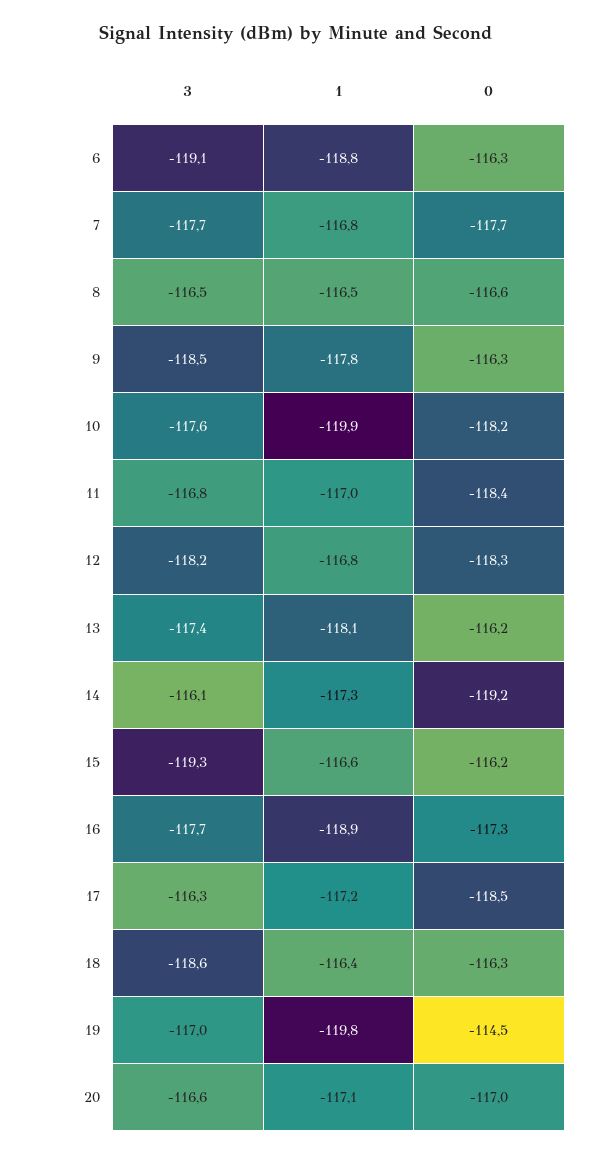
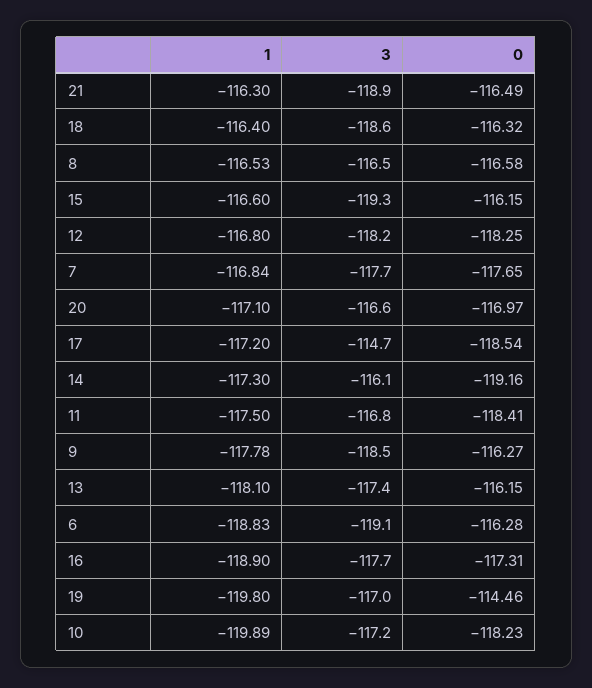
  {
    "3": {
      "6": -119.1,
      "7": -117.7,
      "8": -116.5,
      "9": -118.5,
-     "10": -117.6,
+     "10": -117.2,
      "11": -116.8,
      "12": -118.2,
      "13": -117.4,
      "14": -116.1,
      "15": -119.3,
      "16": -117.7,
-     "17": -116.3,
+     "17": -114.7,
      "18": -118.6,
      "19": -117,
-     "20": -116.6
+     "20": -116.6,
+     "21": -118.9
    },
    "1": {
      "6": -118.83,
      "7": -116.84,
      "8": -116.53,
      "9": -117.78,
      "10": -119.89,
-     "11": -117,
+     "11": -117.5,
      "12": -116.8,
      "13": -118.1,
      "14": -117.3,
      "15": -116.6,
      "16": -118.9,
      "17": -117.2,
      "18": -116.4,
      "19": -119.8,
-     "20": -117.1
+     "20": -117.1,
+     "21": -116.3
    },
    "0": {
      "6": -116.28,
      "7": -117.65,
      "8": -116.58,
      "9": -116.27,
      "10": -118.23,
      "11": -118.41,
      "12": -118.25,
      "13": -116.15,
      "14": -119.16,
      "15": -116.15,
      "16": -117.31,
      "17": -118.54,
      "18": -116.32,
      "19": -114.46,
-     "20": -116.97
+     "20": -116.97,
+     "21": -116.49
    }
  }

